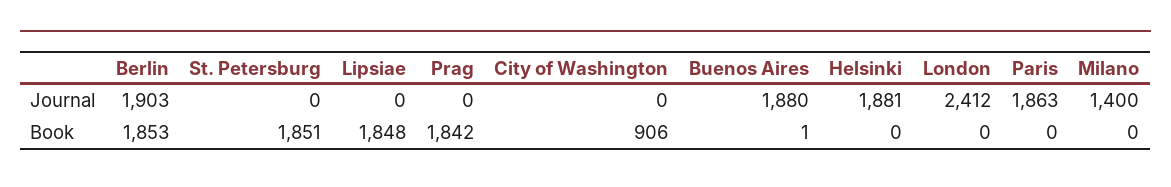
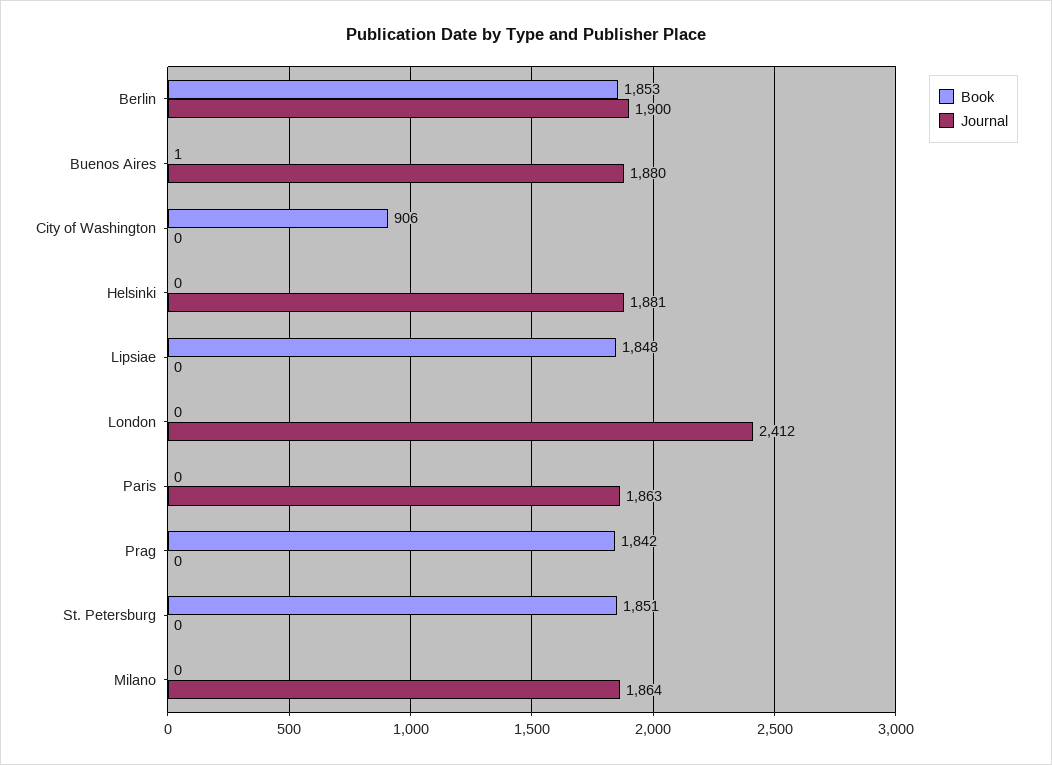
  {
    "Journal": {
-     "Berlin": 1903,
+     "Berlin": 1900,
      "St. Petersburg": 0,
      "Lipsiae": 0,
      "Prag": 0,
      "City of Washington": 0,
      "Buenos Aires": 1880,
      "Helsinki": 1881,
      "London": 2412,
      "Paris": 1863,
-     "Milano": 1400
+     "Milano": 1864
    },
    "Book": {
      "Berlin": 1853,
      "St. Petersburg": 1851,
      "Lipsiae": 1848,
      "Prag": 1842,
      "City of Washington": 906,
      "Buenos Aires": 1,
      "Helsinki": 0,
      "London": 0,
      "Paris": 0,
      "Milano": 0
    }
  }

